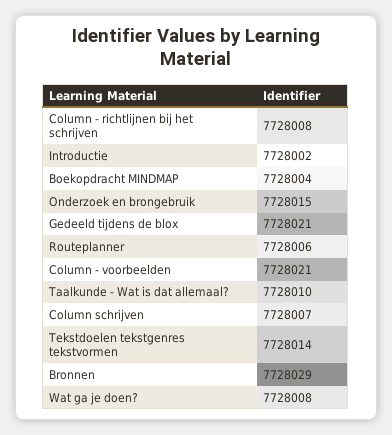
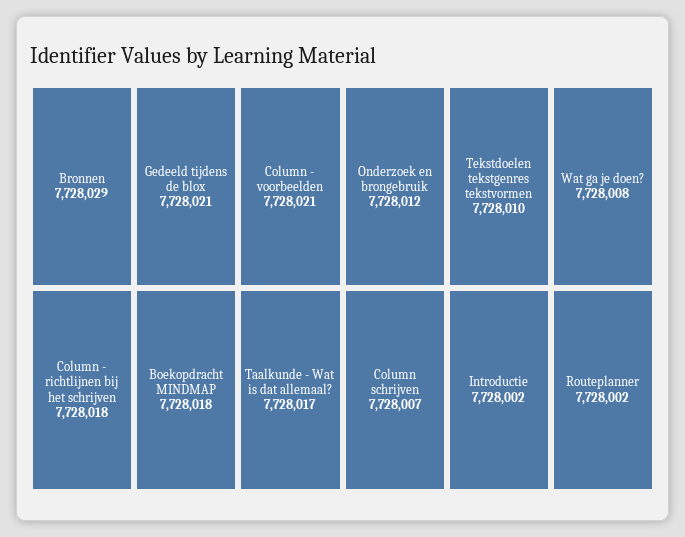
  {
-   "Column - richtlijnen bij het schrijven": 7728008,
+   "Column - richtlijnen bij het schrijven": 7728018,
    "Introductie": 7728002,
-   "Boekopdracht MINDMAP": 7728004,
+   "Boekopdracht MINDMAP": 7728018,
-   "Onderzoek en brongebruik": 7728015,
+   "Onderzoek en brongebruik": 7728012,
    "Gedeeld tijdens de blox": 7728021,
-   "Routeplanner": 7728006,
+   "Routeplanner": 7728002,
    "Column - voorbeelden": 7728021,
-   "Taalkunde - Wat is dat allemaal?": 7728010,
+   "Taalkunde - Wat is dat allemaal?": 7728017,
    "Column schrijven": 7728007,
-   "Tekstdoelen tekstgenres tekstvormen": 7728014,
+   "Tekstdoelen tekstgenres tekstvormen": 7728010,
    "Bronnen": 7728029,
    "Wat ga je doen?": 7728008
  }

